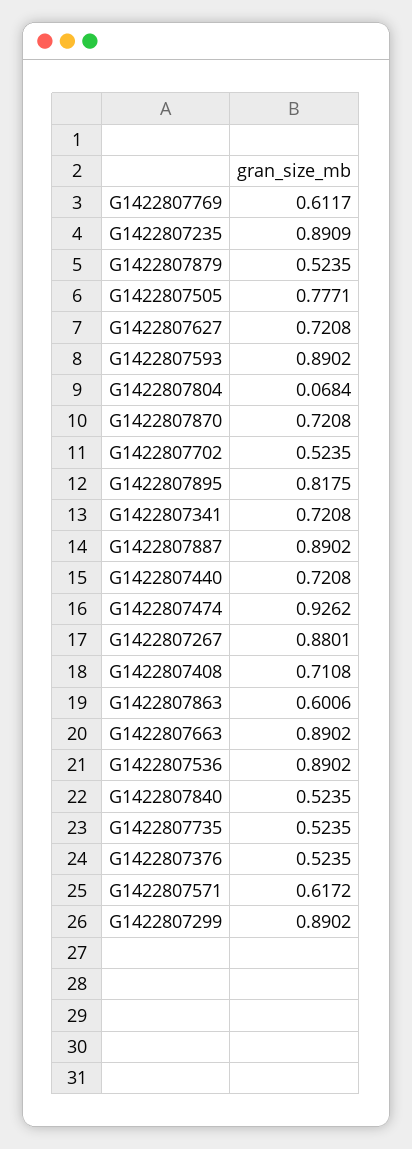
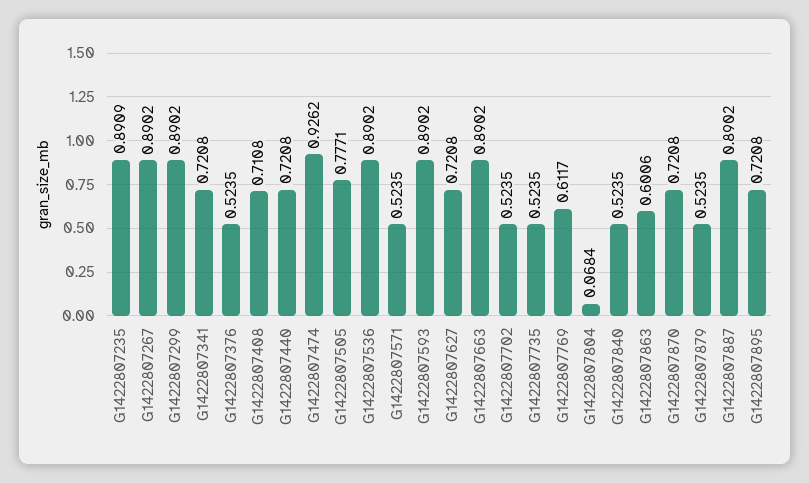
  {
    "G1422807769": 0.6117,
    "G1422807235": 0.8909,
    "G1422807879": 0.5235,
    "G1422807505": 0.7771,
    "G1422807627": 0.7208,
    "G1422807593": 0.8902,
    "G1422807804": 0.0684,
    "G1422807870": 0.7208,
    "G1422807702": 0.5235,
-   "G1422807895": 0.8175,
+   "G1422807895": 0.7208,
    "G1422807341": 0.7208,
    "G1422807887": 0.8902,
    "G1422807440": 0.7208,
    "G1422807474": 0.9262,
-   "G1422807267": 0.8801,
+   "G1422807267": 0.8902,
    "G1422807408": 0.7108,
    "G1422807863": 0.6006,
    "G1422807663": 0.8902,
    "G1422807536": 0.8902,
    "G1422807840": 0.5235,
    "G1422807735": 0.5235,
    "G1422807376": 0.5235,
-   "G1422807571": 0.6172,
+   "G1422807571": 0.5235,
    "G1422807299": 0.8902
  }

